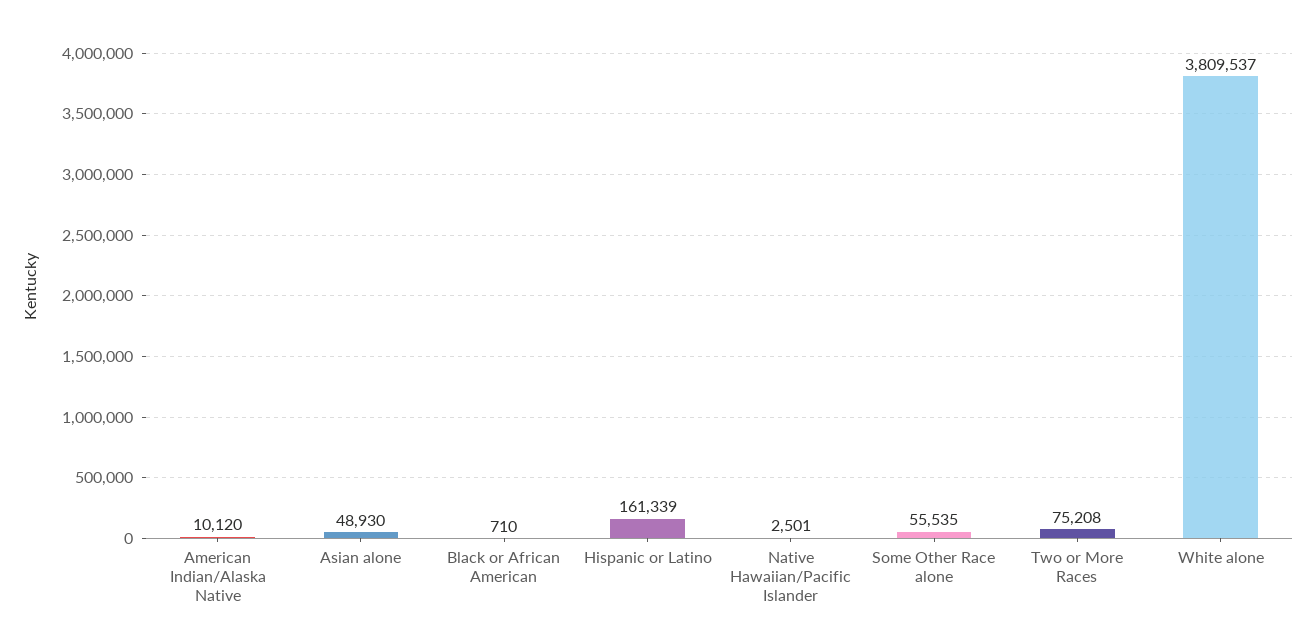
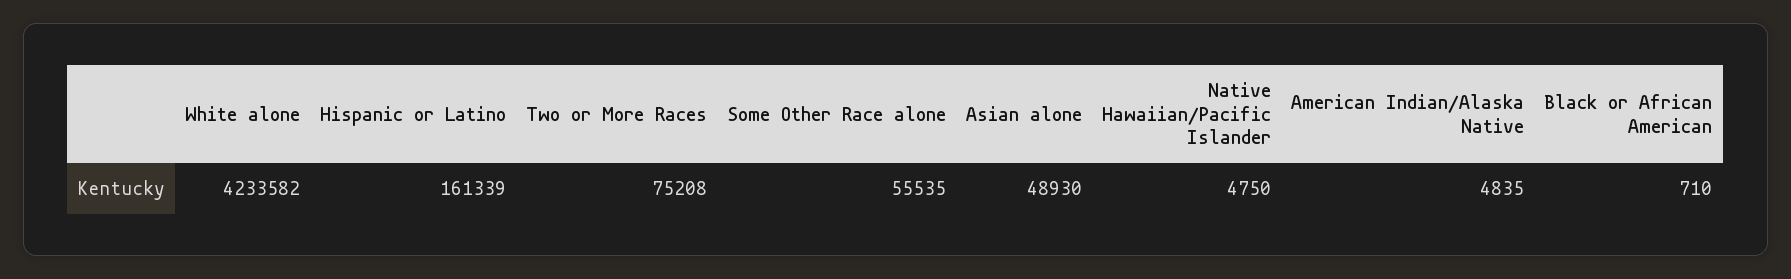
  {
-   "American Indian/Alaska Native": 10120,
+   "American Indian/Alaska Native": 4835,
    "Asian alone": 48930,
    "Black or African American": 710,
    "Hispanic or Latino": 161339,
-   "Native Hawaiian/Pacific Islander": 2501,
+   "Native Hawaiian/Pacific Islander": 4750,
    "Some Other Race alone": 55535,
    "Two or More Races": 75208,
-   "White alone": 3809537
+   "White alone": 4233582
  }

